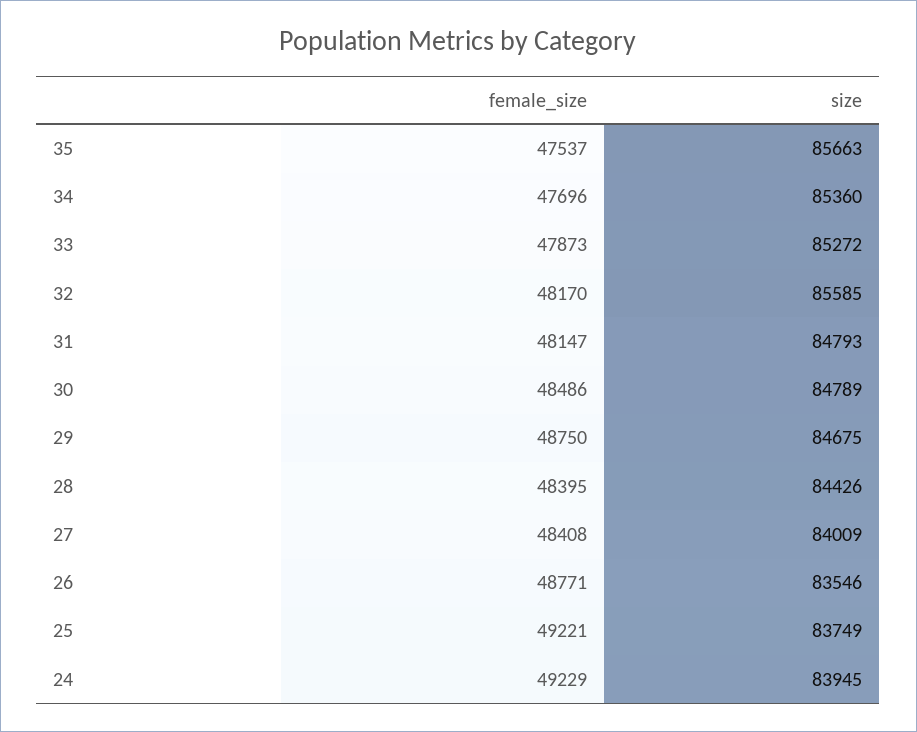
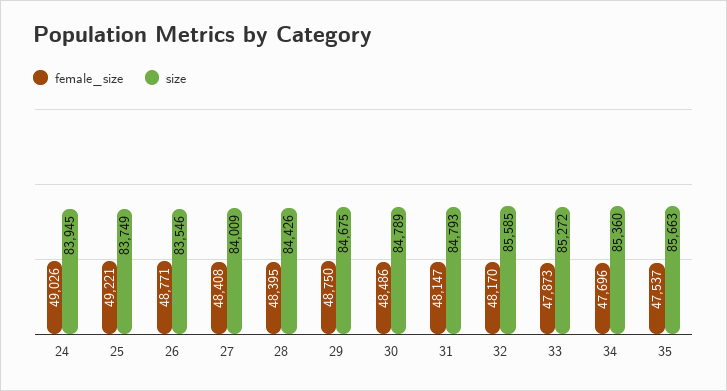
  {
    "female_size": {
      "35": 47537,
      "34": 47696,
      "33": 47873,
      "32": 48170,
      "31": 48147,
      "30": 48486,
      "29": 48750,
      "28": 48395,
      "27": 48408,
      "26": 48771,
      "25": 49221,
-     "24": 49229
+     "24": 49026
    },
    "size": {
      "35": 85663,
      "34": 85360,
      "33": 85272,
      "32": 85585,
      "31": 84793,
      "30": 84789,
      "29": 84675,
      "28": 84426,
      "27": 84009,
      "26": 83546,
      "25": 83749,
      "24": 83945
    }
  }

